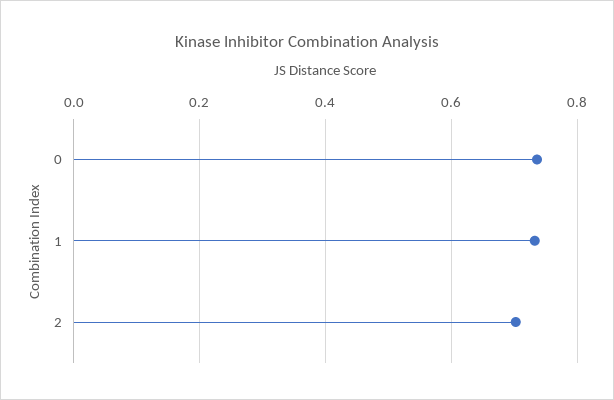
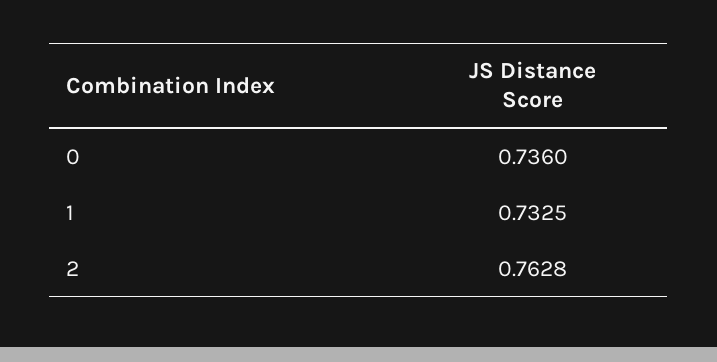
  {
    "0": 0.736,
    "1": 0.7325,
-   "2": 0.7
+   "2": 0.7628
  }

